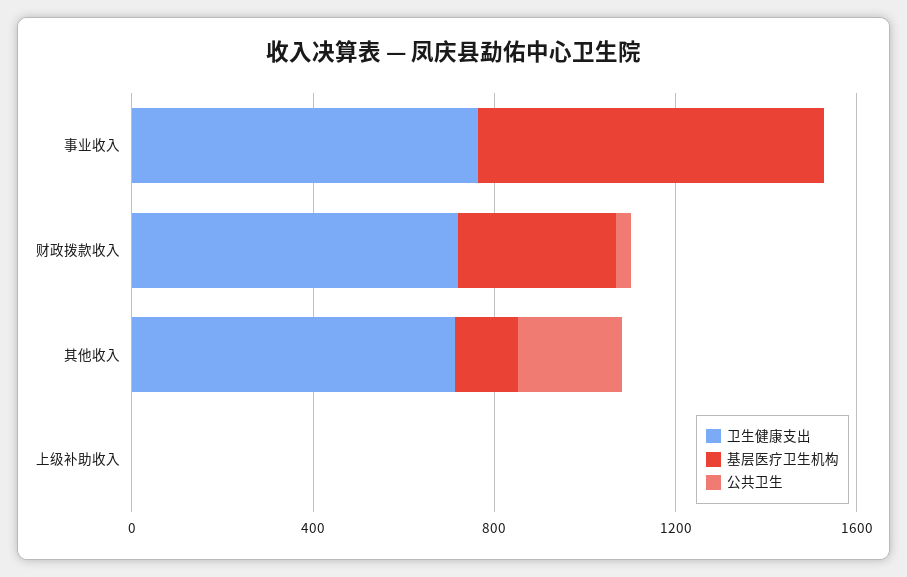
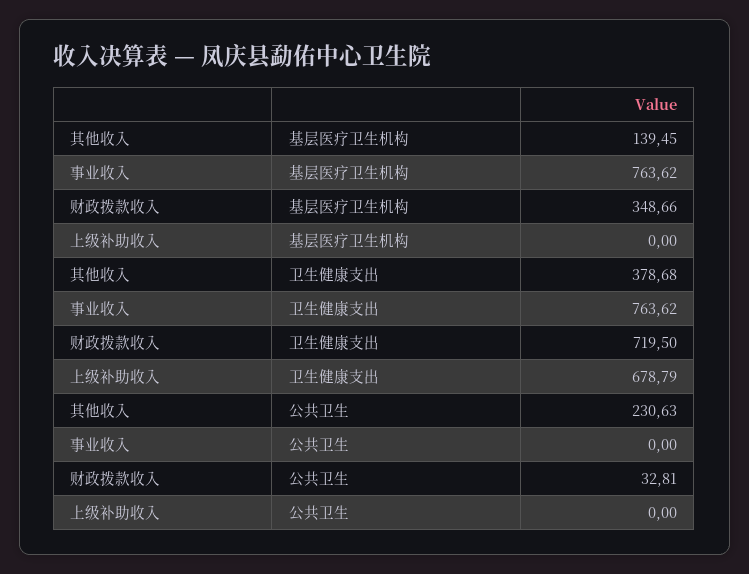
  {
    "卫生健康支出": {
      "事业收入": 763.62,
      "财政拨款收入": 719.5,
-     "其他收入": 700,
+     "其他收入": 378.68,
-     "上级补助收入": 0
+     "上级补助收入": 678.79
    },
    "基层医疗卫生机构": {
      "事业收入": 763.62,
      "财政拨款收入": 348.66,
      "其他收入": 139.45,
      "上级补助收入": 0
    },
    "公共卫生": {
      "事业收入": 0,
      "财政拨款收入": 32.81,
      "其他收入": 230.63,
      "上级补助收入": 0
    }
  }

